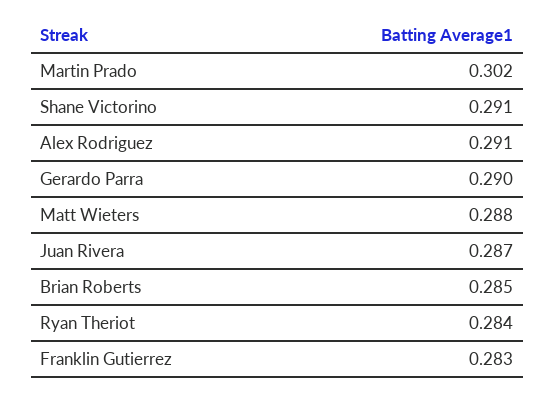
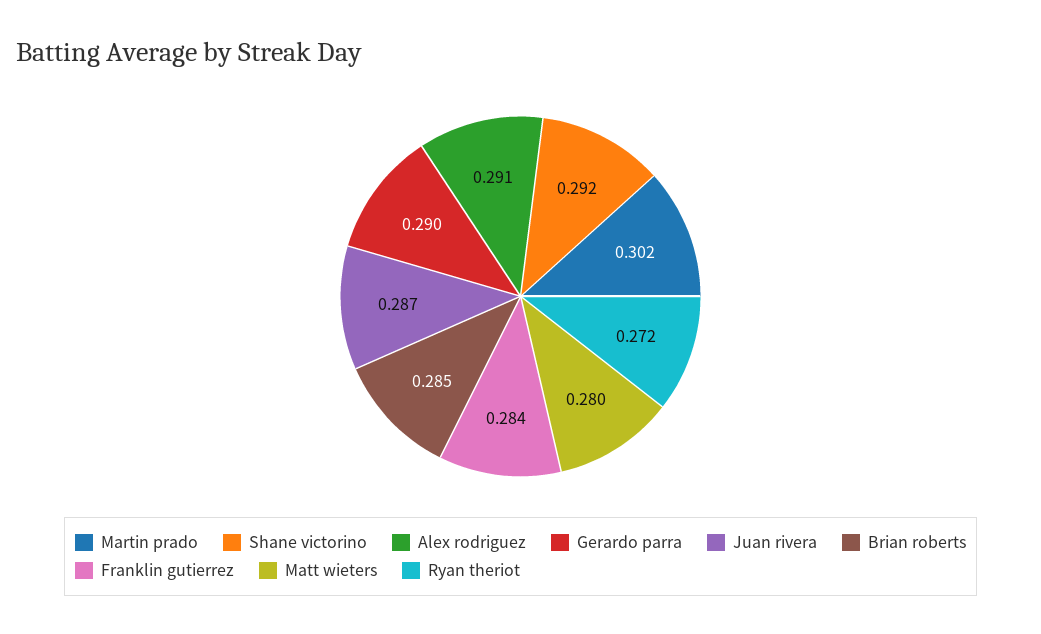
  {
    "Martin Prado": 0.302,
-   "Shane Victorino": 0.291,
+   "Shane Victorino": 0.292,
    "Alex Rodriguez": 0.291,
    "Gerardo Parra": 0.29,
-   "Matt Wieters": 0.288,
+   "Matt Wieters": 0.28,
    "Juan Rivera": 0.287,
    "Brian Roberts": 0.285,
-   "Ryan Theriot": 0.284,
+   "Ryan Theriot": 0.272,
-   "Franklin Gutierrez": 0.283
+   "Franklin Gutierrez": 0.284
  }

